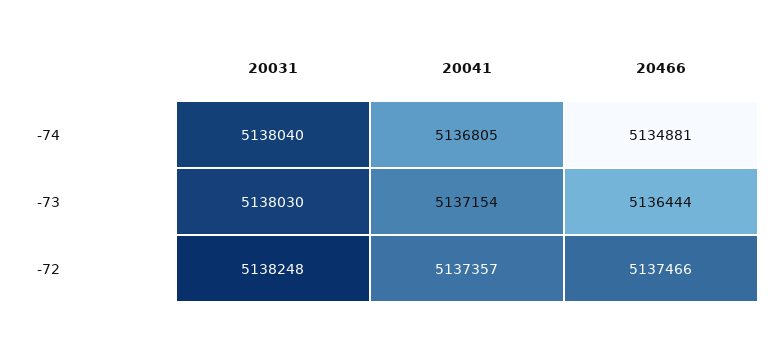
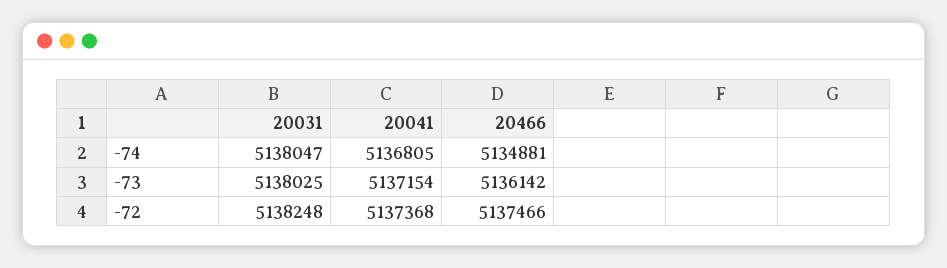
  {
    "20031": {
-     "-74": 5138040,
+     "-74": 5138047,
-     "-73": 5138030,
+     "-73": 5138025,
      "-72": 5138248
    },
    "20041": {
      "-74": 5136805,
      "-73": 5137154,
-     "-72": 5137357
+     "-72": 5137368
    },
    "20466": {
      "-74": 5134881,
-     "-73": 5136444,
+     "-73": 5136142,
      "-72": 5137466
    }
  }

